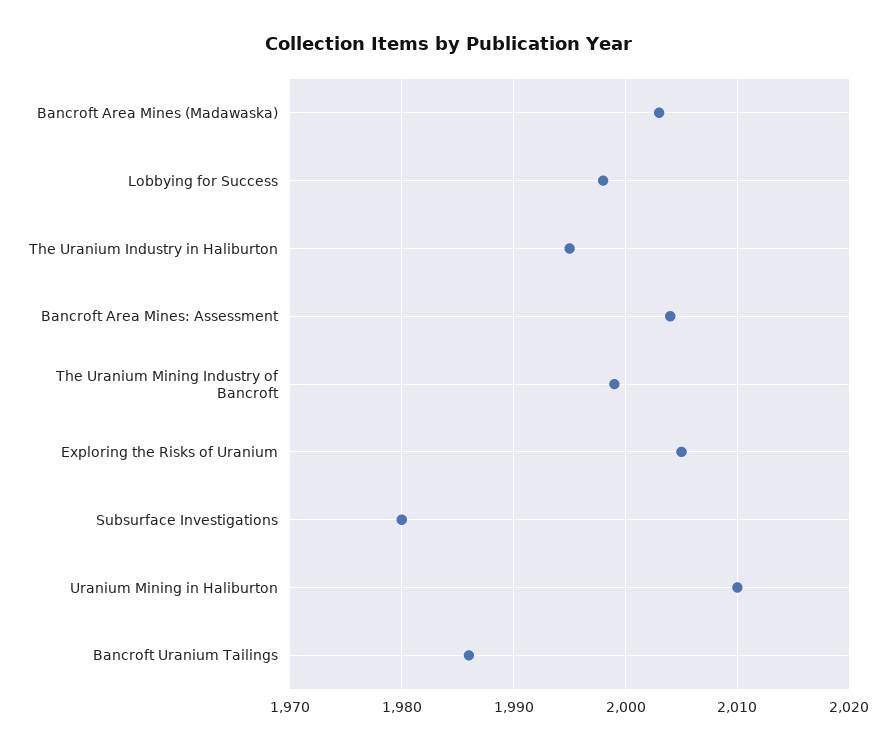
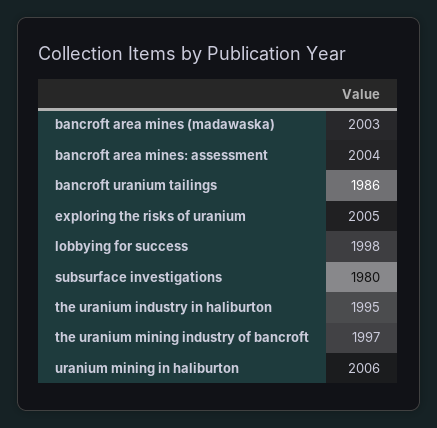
  {
    "Bancroft Area Mines (Madawaska)": 2003,
    "Lobbying for Success": 1998,
    "The Uranium Industry in Haliburton": 1995,
    "Bancroft Area Mines: Assessment": 2004,
-   "The Uranium Mining Industry of Bancroft": 1999,
+   "The Uranium Mining Industry of Bancroft": 1997,
    "Exploring the Risks of Uranium": 2005,
    "Subsurface Investigations": 1980,
-   "Uranium Mining in Haliburton": 2010,
+   "Uranium Mining in Haliburton": 2006,
    "Bancroft Uranium Tailings": 1986
  }

